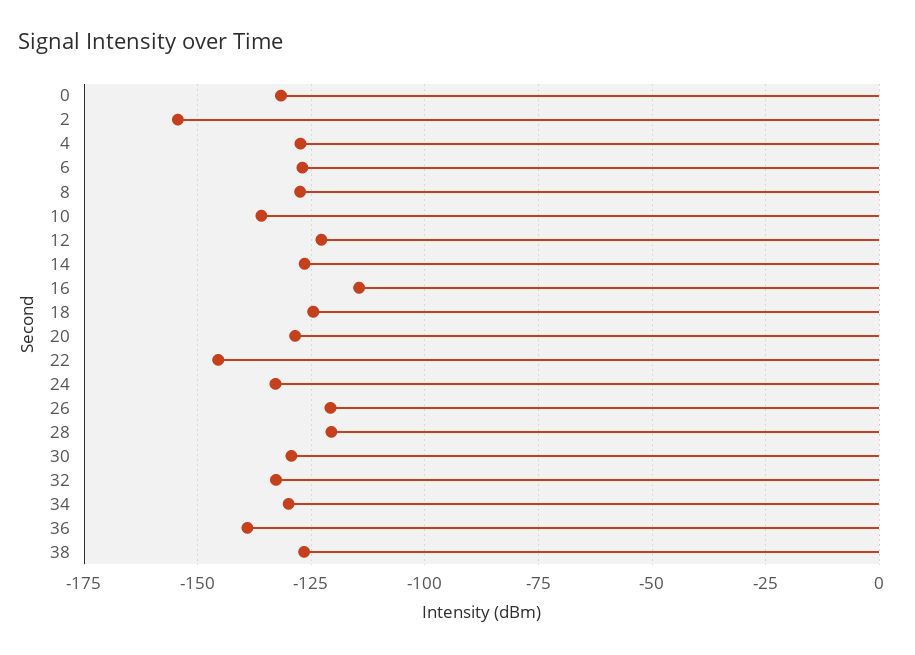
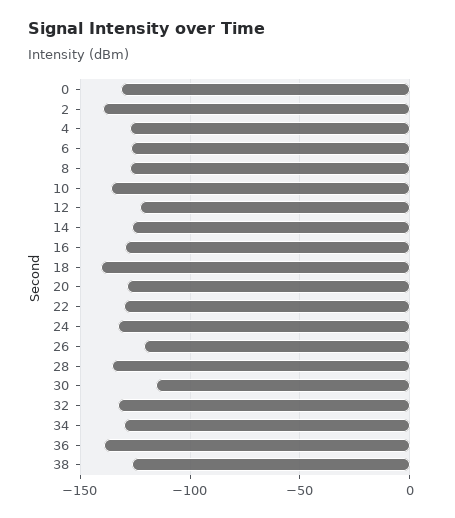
  {
    "0": -132.5,
-   "2": -155,
+   "2": -140,
    "4": -127.5,
    "6": -127.5,
    "8": -127.5,
    "10": -135,
    "12": -122.5,
    "14": -127.5,
-   "16": -115,
+   "16": -130,
-   "18": -125,
+   "18": -140,
    "20": -127.5,
-   "22": -145,
+   "22": -130,
    "24": -132.5,
    "26": -120,
-   "28": -120,
+   "28": -135,
-   "30": -130,
+   "30": -115,
    "32": -132.5,
    "34": -130,
    "36": -140,
    "38": -127.5
  }

